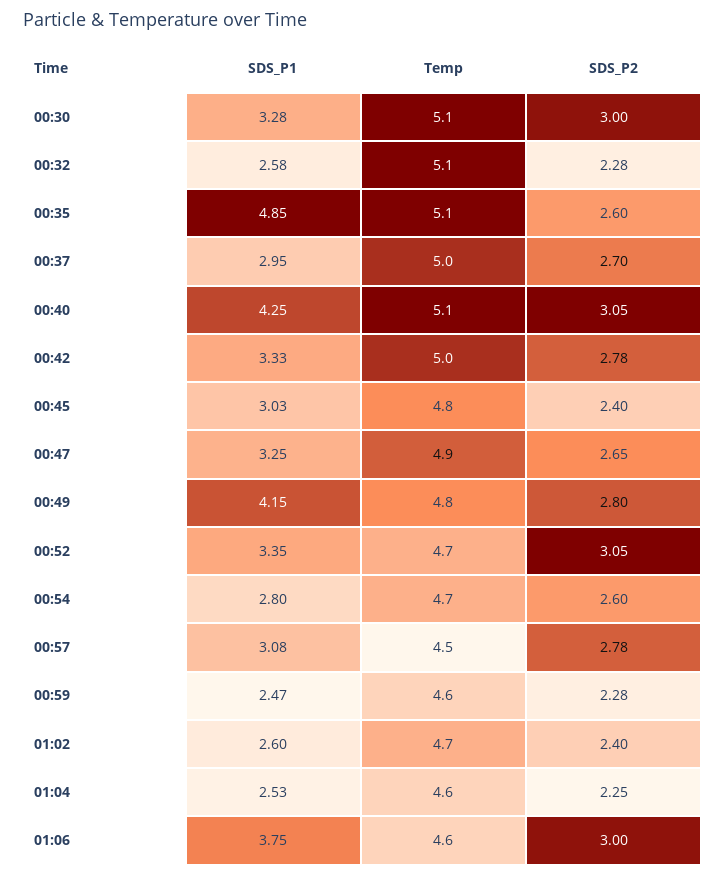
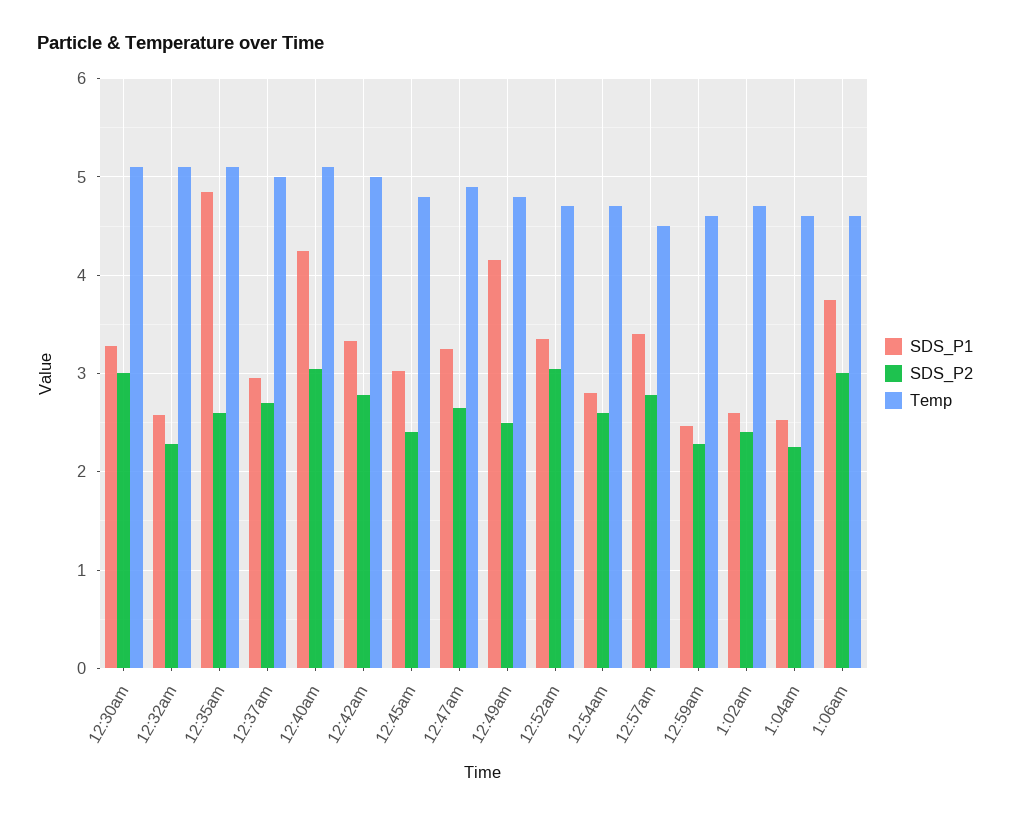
  {
    "SDS_P1": {
      "00:30": 3.28,
      "00:32": 2.58,
      "00:35": 4.85,
      "00:37": 2.95,
      "00:40": 4.25,
      "00:42": 3.33,
      "00:45": 3.03,
      "00:47": 3.25,
      "00:49": 4.15,
      "00:52": 3.35,
      "00:54": 2.8,
-     "00:57": 3.08,
+     "00:57": 3.4,
      "00:59": 2.47,
      "01:02": 2.6,
      "01:04": 2.53,
      "01:06": 3.75
    },
    "Temp": {
      "00:30": 5.1,
      "00:32": 5.1,
      "00:35": 5.1,
      "00:37": 5,
      "00:40": 5.1,
      "00:42": 5,
      "00:45": 4.8,
      "00:47": 4.9,
      "00:49": 4.8,
      "00:52": 4.7,
      "00:54": 4.7,
      "00:57": 4.5,
      "00:59": 4.6,
      "01:02": 4.7,
      "01:04": 4.6,
      "01:06": 4.6
    },
    "SDS_P2": {
      "00:30": 3,
      "00:32": 2.28,
      "00:35": 2.6,
      "00:37": 2.7,
      "00:40": 3.05,
      "00:42": 2.78,
      "00:45": 2.4,
      "00:47": 2.65,
-     "00:49": 2.8,
+     "00:49": 2.5,
      "00:52": 3.05,
      "00:54": 2.6,
      "00:57": 2.78,
      "00:59": 2.28,
      "01:02": 2.4,
      "01:04": 2.25,
      "01:06": 3
    }
  }

